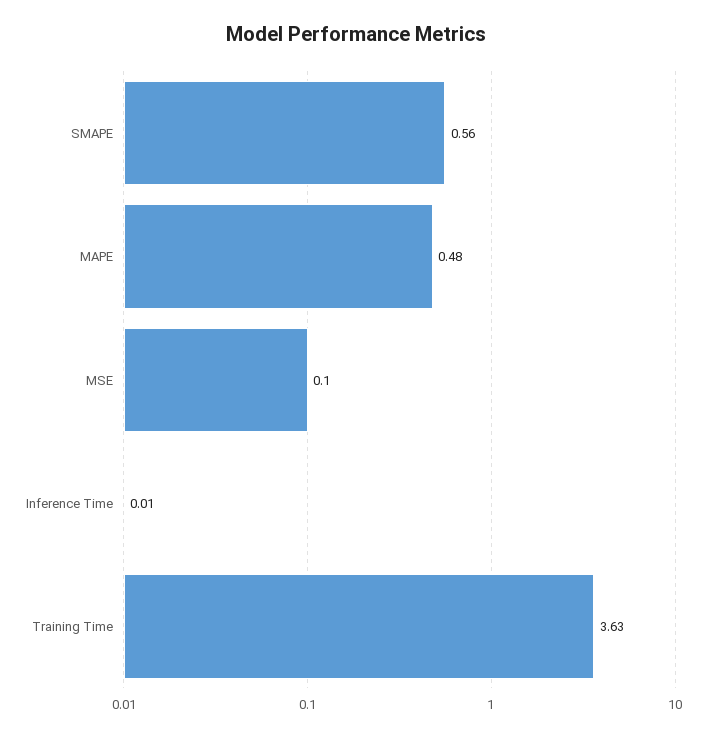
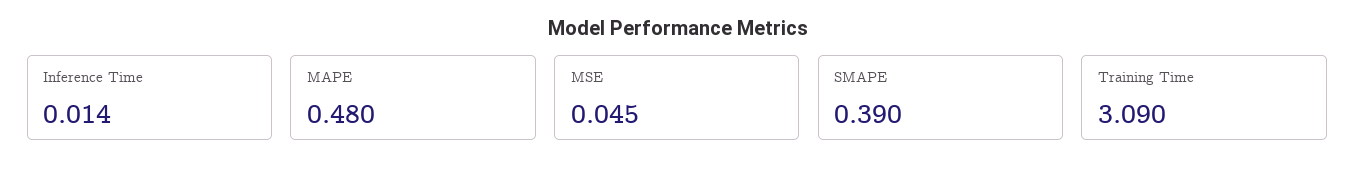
  {
-   "SMAPE": 0.56,
+   "SMAPE": 0.39,
    "MAPE": 0.48,
-   "MSE": 0.1,
+   "MSE": 0.045,
    "Inference Time": 0.014,
-   "Training Time": 3.63
+   "Training Time": 3.09
  }

